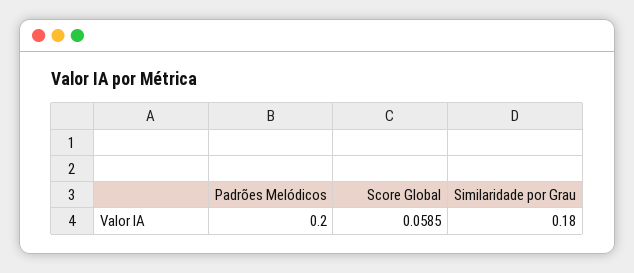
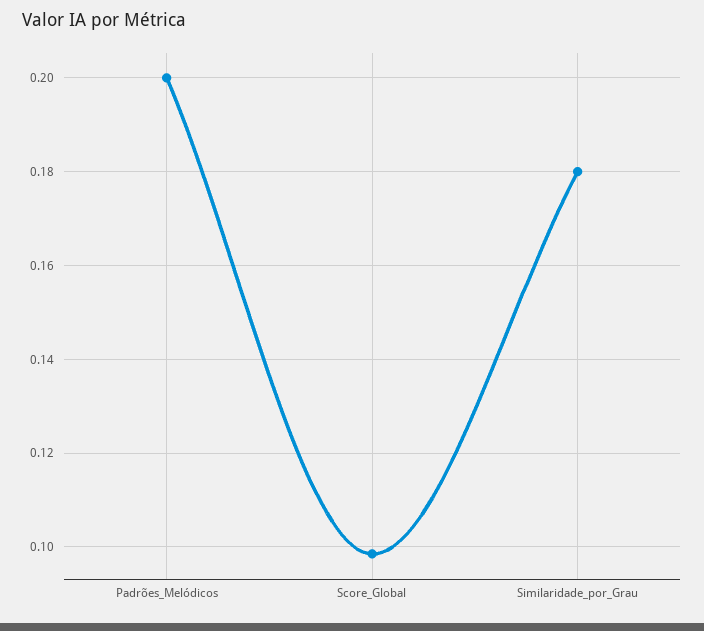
  {
    "Padrões Melódicos": 0.2,
-   "Score Global": 0.0585,
+   "Score Global": 0.098,
    "Similaridade por Grau": 0.18
  }

